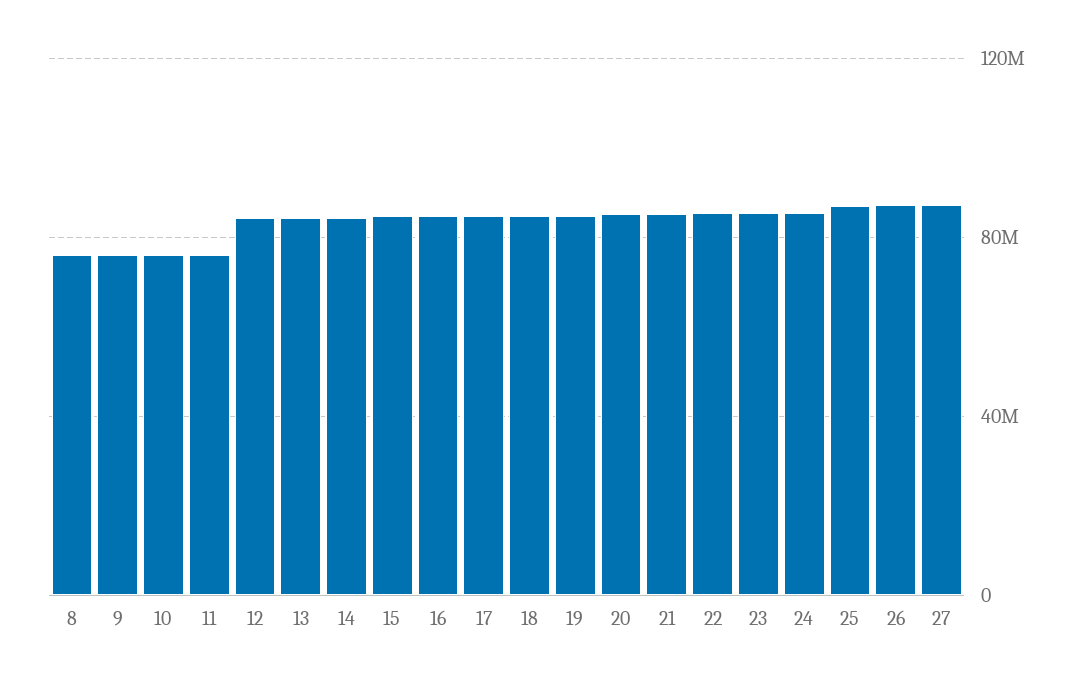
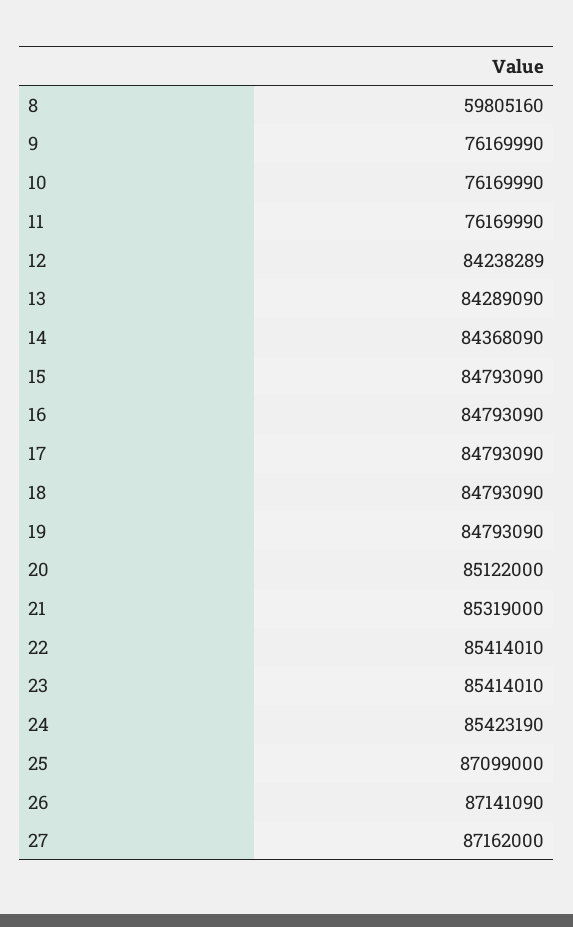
  {
-   "8": 75000000,
+   "8": 59805160,
    "9": 76169990,
    "10": 76169990,
    "11": 76169990,
    "12": 84238289,
    "13": 84289090,
    "14": 84368090,
    "15": 84793090,
    "16": 84793090,
    "17": 84793090,
    "18": 84793090,
    "19": 84793090,
    "20": 85122000,
    "21": 85319000,
    "22": 85414010,
    "23": 85414010,
    "24": 85423190,
    "25": 87099000,
    "26": 87141090,
    "27": 87162000
  }

